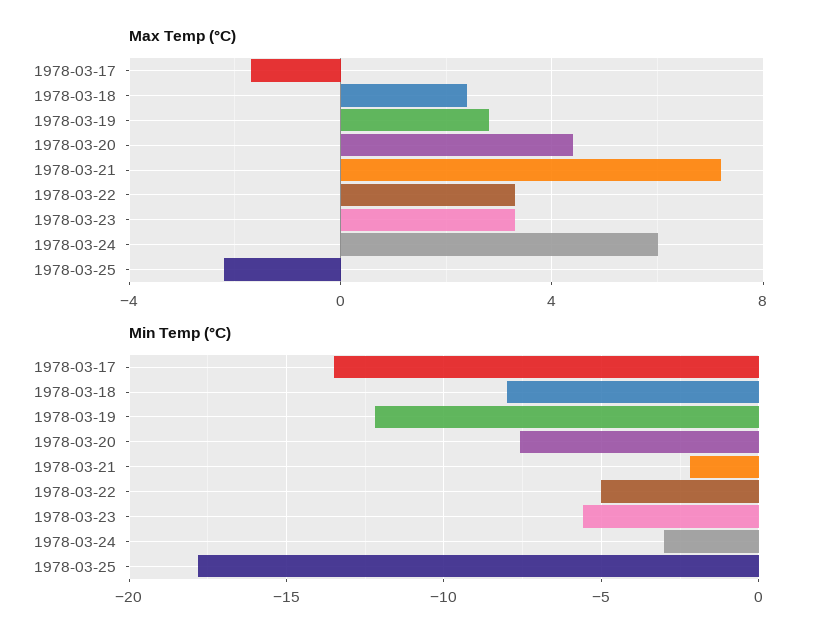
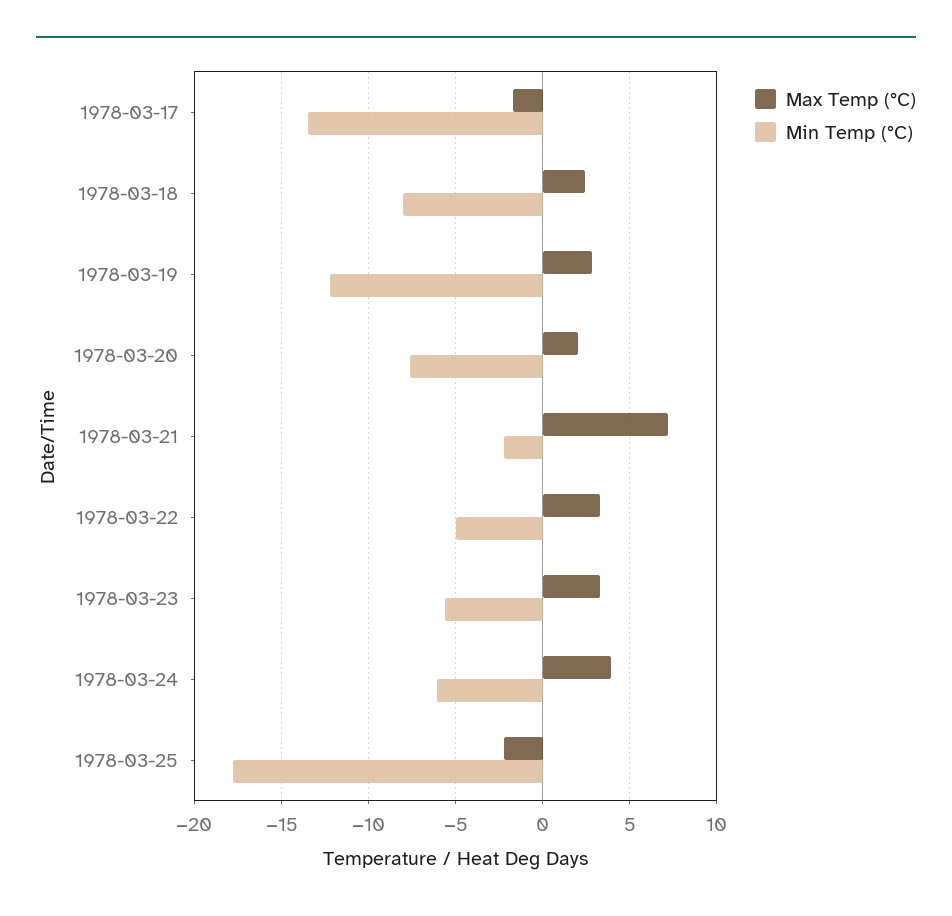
  {
    "Max Temp (°C)": {
      "1978-03-17": -1.5,
      "1978-03-18": 2.5,
      "1978-03-19": 3,
-     "1978-03-20": 4.5,
+     "1978-03-20": 2,
      "1978-03-21": 7,
      "1978-03-22": 3.5,
      "1978-03-23": 3.5,
-     "1978-03-24": 6,
+     "1978-03-24": 4,
      "1978-03-25": -2
    },
    "Min Temp (°C)": {
      "1978-03-17": -13.5,
      "1978-03-18": -8,
      "1978-03-19": -12,
      "1978-03-20": -7.5,
      "1978-03-21": -2,
      "1978-03-22": -5,
      "1978-03-23": -5.5,
-     "1978-03-24": -3,
+     "1978-03-24": -6,
      "1978-03-25": -18
    }
  }

